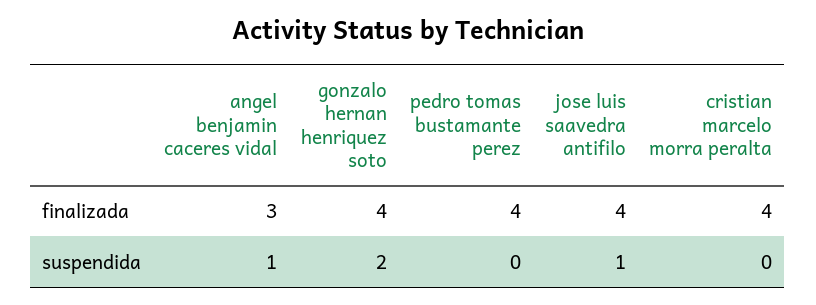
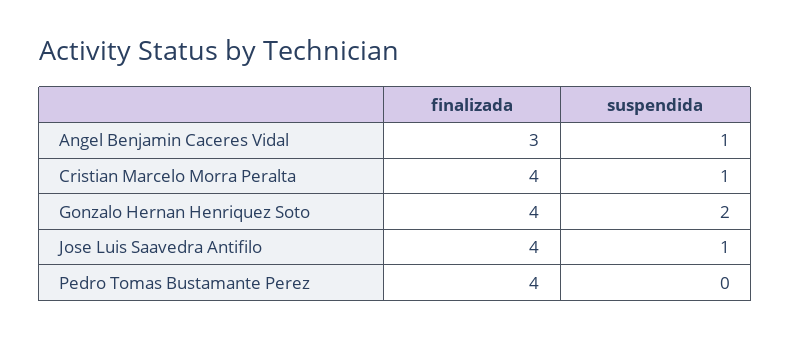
  {
    "angel benjamin caceres vidal": {
      "finalizada": 3,
      "suspendida": 1
    },
    "gonzalo hernan henriquez soto": {
      "finalizada": 4,
      "suspendida": 2
    },
    "pedro tomas bustamante perez": {
      "finalizada": 4,
      "suspendida": 0
    },
    "jose luis saavedra antifilo": {
      "finalizada": 4,
      "suspendida": 1
    },
    "cristian marcelo morra peralta": {
      "finalizada": 4,
-     "suspendida": 0
+     "suspendida": 1
    }
  }

